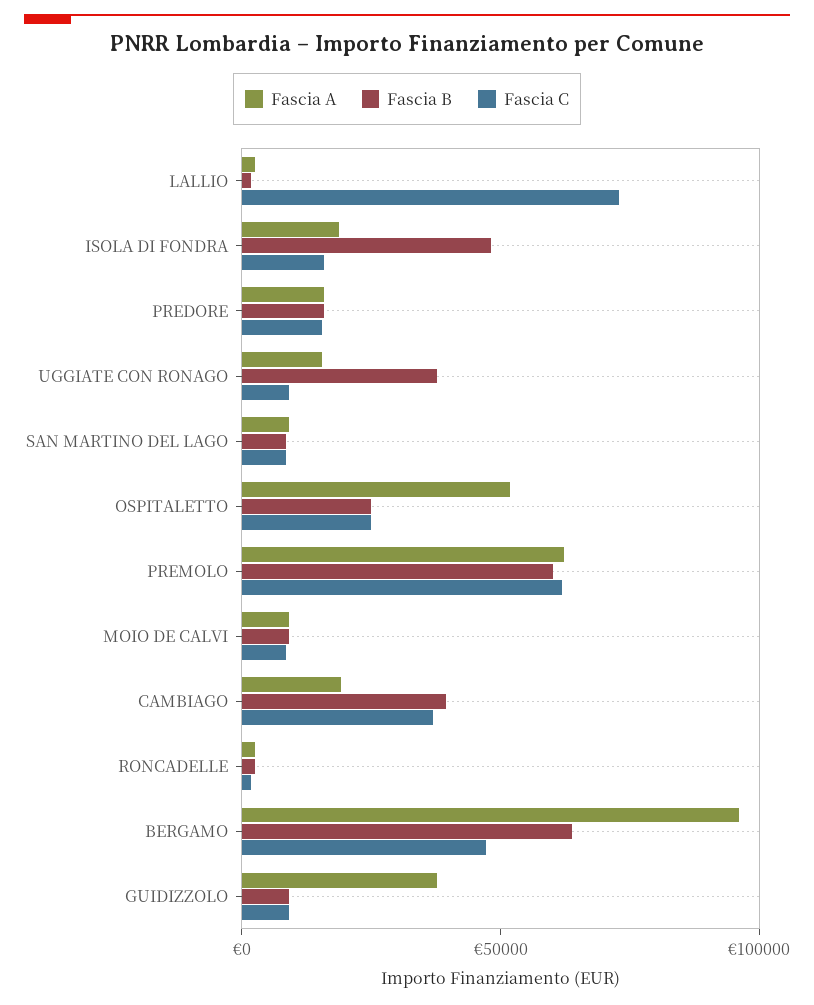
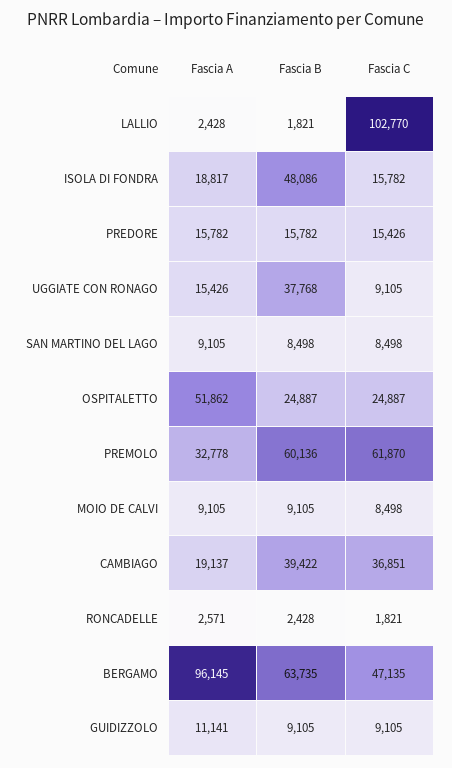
  {
    "Fascia A": {
      "LALLIO": 2428,
      "ISOLA DI FONDRA": 18817,
      "PREDORE": 15782,
      "UGGIATE CON RONAGO": 15426,
      "SAN MARTINO DEL LAGO": 9105,
      "OSPITALETTO": 51862,
-     "PREMOLO": 60000,
+     "PREMOLO": 32778,
      "MOIO DE CALVI": 9105,
      "CAMBIAGO": 19137,
      "RONCADELLE": 2571,
      "BERGAMO": 96145,
-     "GUIDIZZOLO": 40000
+     "GUIDIZZOLO": 11141
    },
    "Fascia B": {
      "LALLIO": 1821,
      "ISOLA DI FONDRA": 48086,
      "PREDORE": 15782,
      "UGGIATE CON RONAGO": 37768,
      "SAN MARTINO DEL LAGO": 8498,
      "OSPITALETTO": 24887,
      "PREMOLO": 60136,
      "MOIO DE CALVI": 9105,
      "CAMBIAGO": 39422,
      "RONCADELLE": 2428,
      "BERGAMO": 63735,
      "GUIDIZZOLO": 9105
    },
    "Fascia C": {
-     "LALLIO": 70000,
+     "LALLIO": 102770,
      "ISOLA DI FONDRA": 15782,
      "PREDORE": 15426,
      "UGGIATE CON RONAGO": 9105,
      "SAN MARTINO DEL LAGO": 8498,
      "OSPITALETTO": 24887,
      "PREMOLO": 61870,
      "MOIO DE CALVI": 8498,
      "CAMBIAGO": 36851,
      "RONCADELLE": 1821,
      "BERGAMO": 47135,
      "GUIDIZZOLO": 9105
    }
  }

